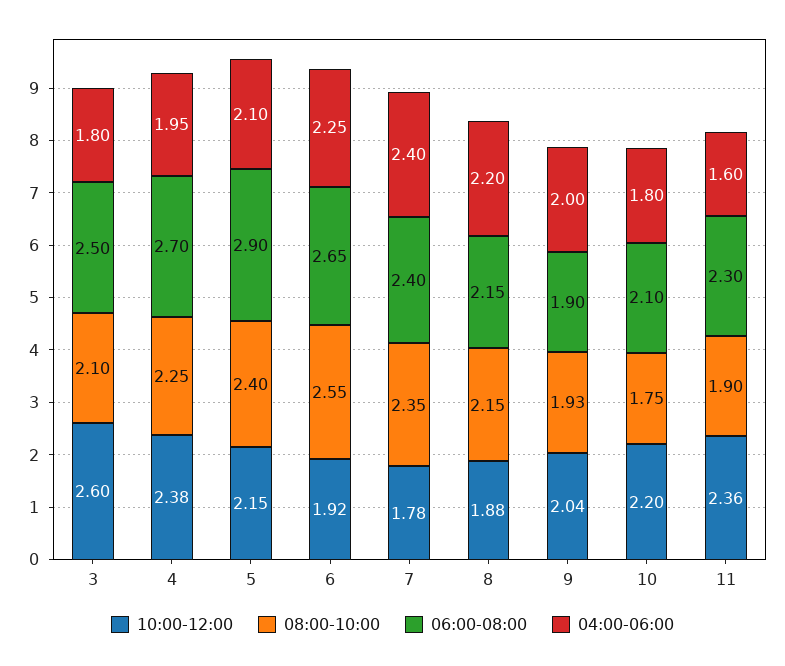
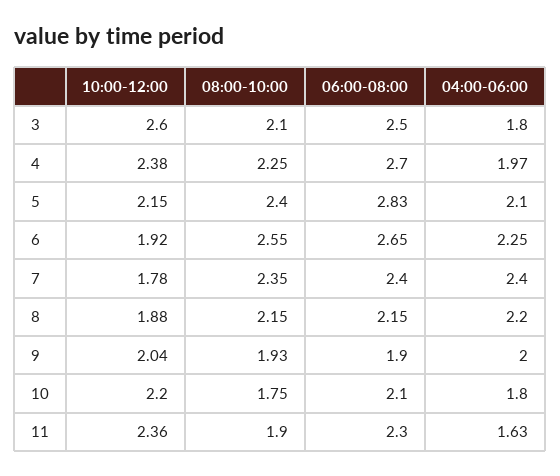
  {
    "10:00-12:00": {
      "3": 2.6,
      "4": 2.38,
      "5": 2.15,
      "6": 1.92,
      "7": 1.78,
      "8": 1.88,
      "9": 2.04,
      "10": 2.2,
      "11": 2.36
    },
    "08:00-10:00": {
      "3": 2.1,
      "4": 2.25,
      "5": 2.4,
      "6": 2.55,
      "7": 2.35,
      "8": 2.15,
      "9": 1.93,
      "10": 1.75,
      "11": 1.9
    },
    "06:00-08:00": {
      "3": 2.5,
      "4": 2.7,
-     "5": 2.9,
+     "5": 2.83,
      "6": 2.65,
      "7": 2.4,
      "8": 2.15,
      "9": 1.9,
      "10": 2.1,
      "11": 2.3
    },
    "04:00-06:00": {
      "3": 1.8,
-     "4": 1.95,
+     "4": 1.97,
      "5": 2.1,
      "6": 2.25,
      "7": 2.4,
      "8": 2.2,
      "9": 2,
      "10": 1.8,
-     "11": 1.6
+     "11": 1.63
    }
  }

